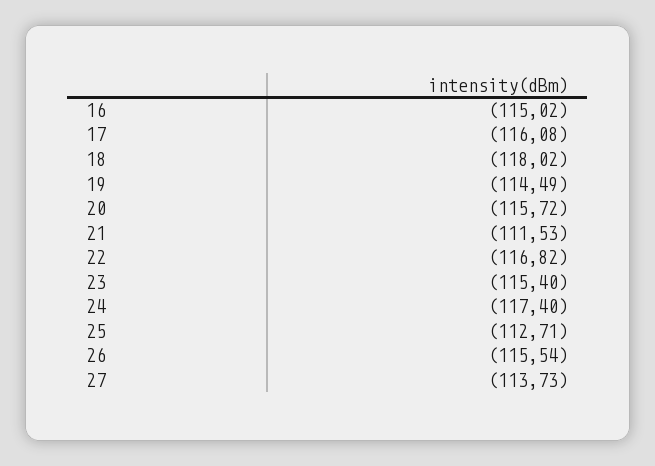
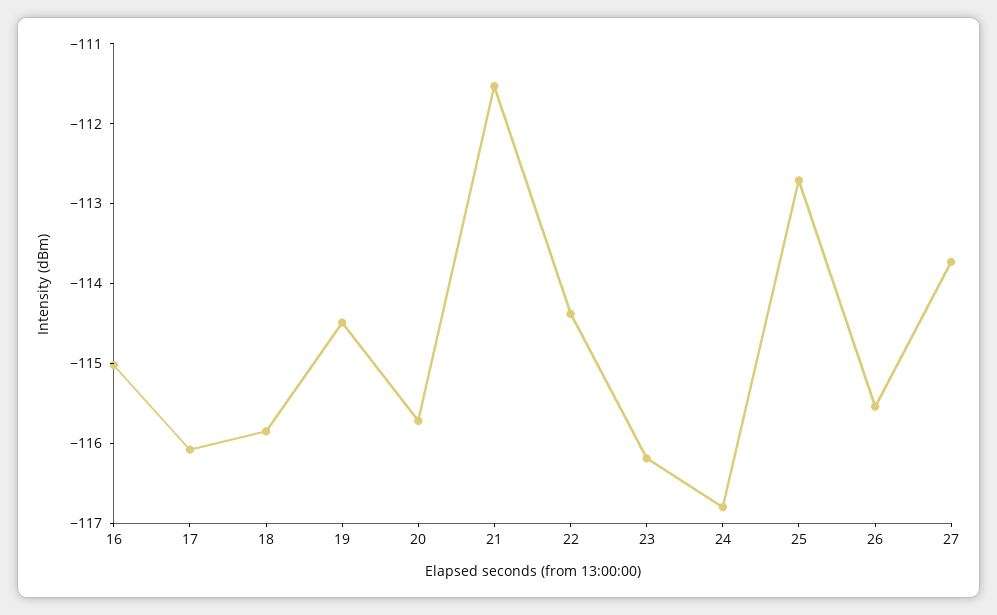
  {
    "16": -115.02,
    "17": -116.08,
-   "18": -118.02,
+   "18": -115.8,
    "19": -114.49,
    "20": -115.72,
    "21": -111.53,
-   "22": -116.82,
+   "22": -114.4,
-   "23": -115.4,
+   "23": -116.2,
-   "24": -117.4,
+   "24": -116.8,
    "25": -112.71,
    "26": -115.54,
    "27": -113.73
  }

